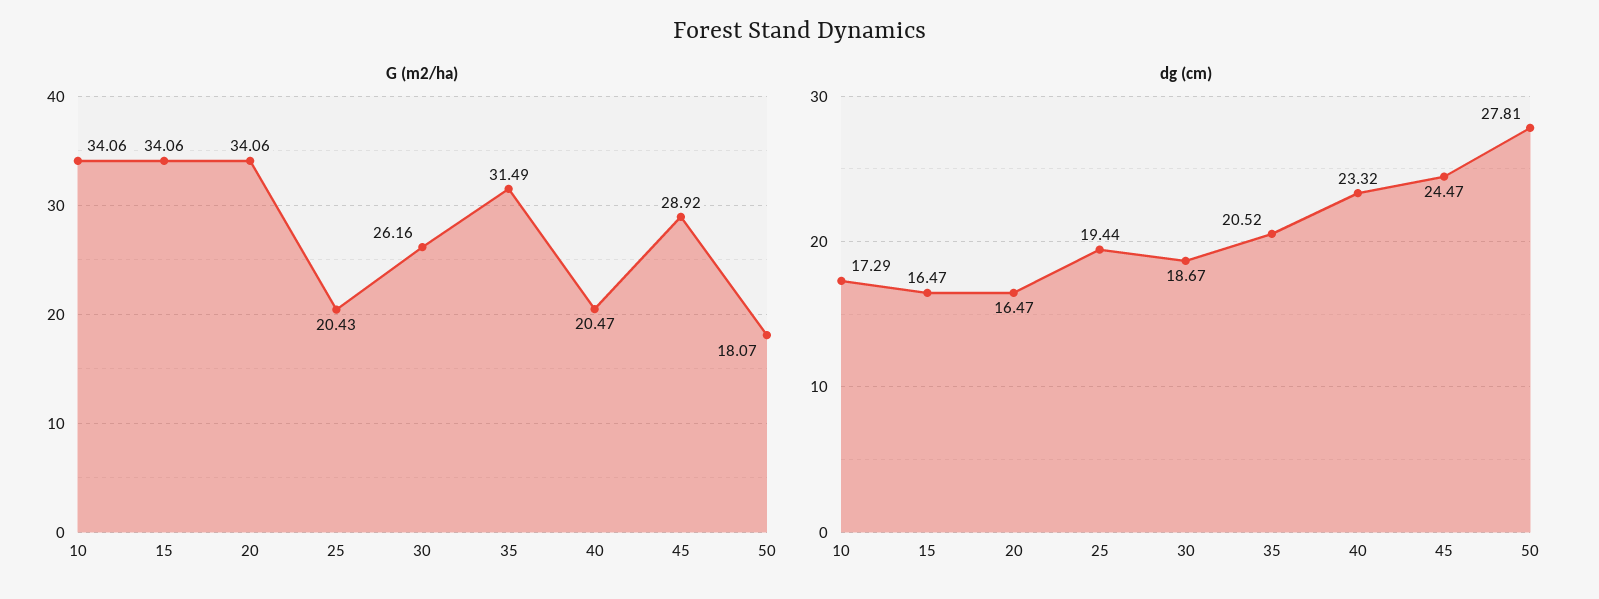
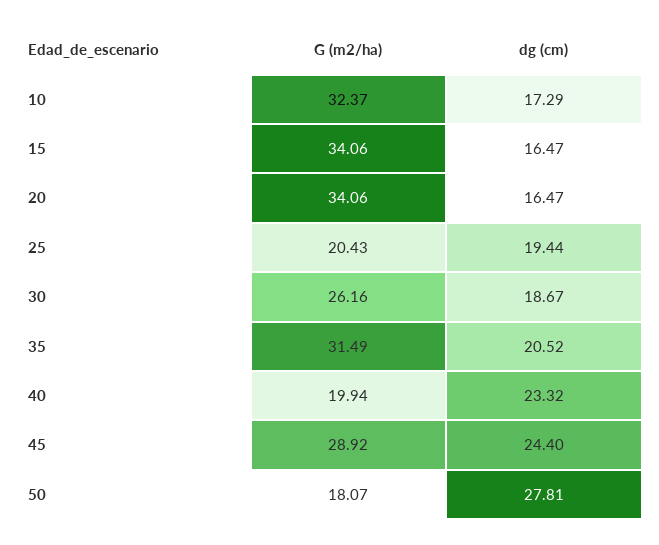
  {
    "G (m2/ha)": {
-     "10": 34.06,
+     "10": 32.37,
      "15": 34.06,
      "20": 34.06,
      "25": 20.43,
      "30": 26.16,
      "35": 31.49,
-     "40": 20.47,
+     "40": 19.94,
      "45": 28.92,
      "50": 18.07
    },
    "dg (cm)": {
      "10": 17.29,
      "15": 16.47,
      "20": 16.47,
      "25": 19.44,
      "30": 18.67,
      "35": 20.52,
      "40": 23.32,
-     "45": 24.47,
+     "45": 24.4,
      "50": 27.81
    }
  }

